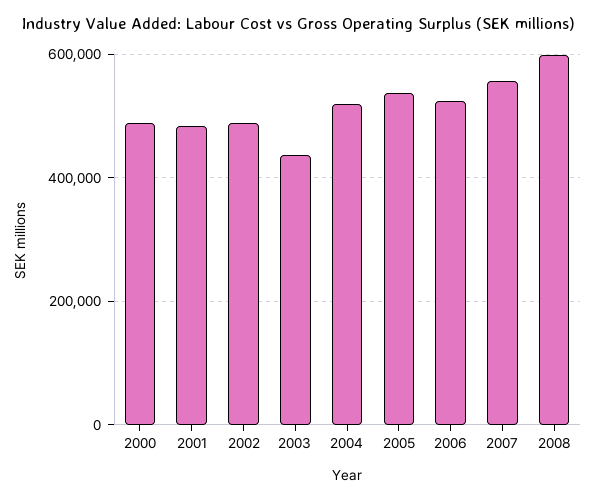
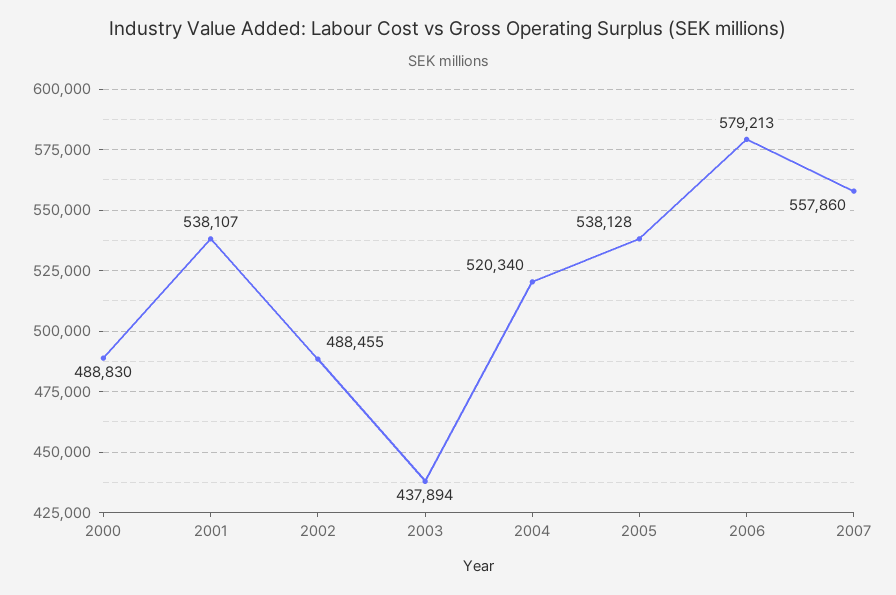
  {
    "2000": 488830,
-   "2001": 480000,
+   "2001": 538107,
    "2002": 488455,
    "2003": 437894,
    "2004": 520340,
    "2005": 538128,
-   "2006": 520000,
+   "2006": 579213,
-   "2007": 557860,
+   "2007": 557860
-   "2008": 600000
  }

